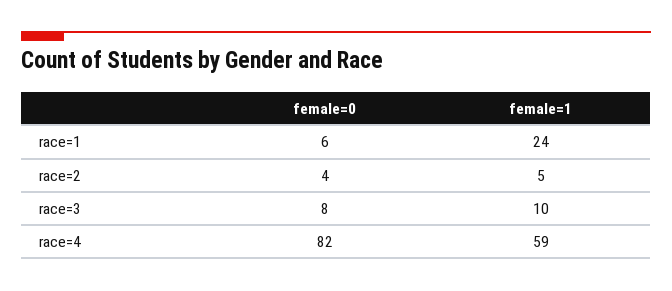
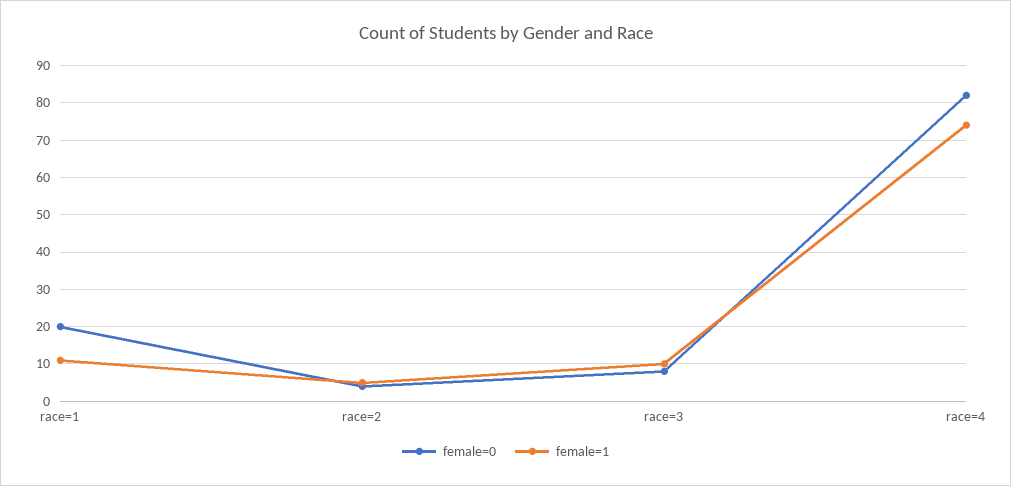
  {
    "female=0": {
-     "race=1": 6,
+     "race=1": 20,
      "race=2": 4,
      "race=3": 8,
      "race=4": 82
    },
    "female=1": {
-     "race=1": 24,
+     "race=1": 10,
      "race=2": 5,
      "race=3": 10,
-     "race=4": 59
+     "race=4": 75
    }
  }

